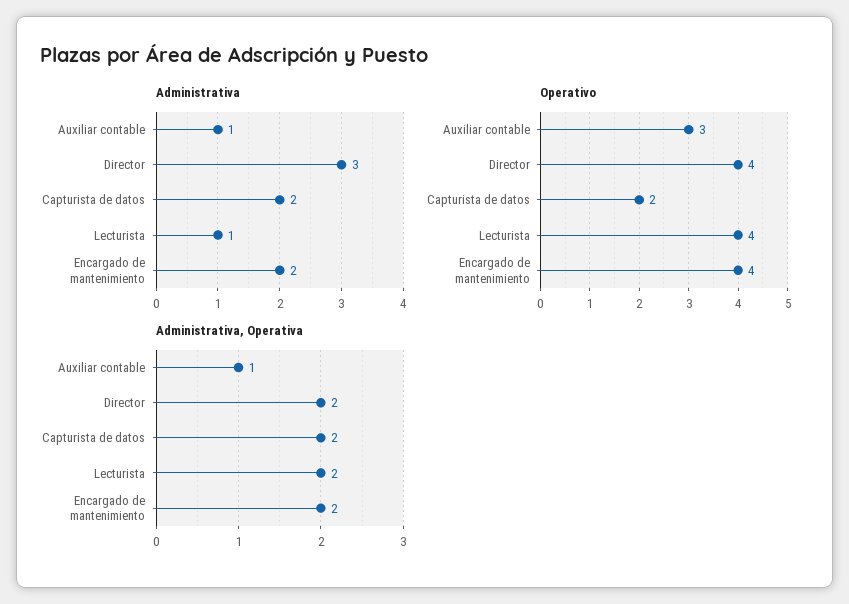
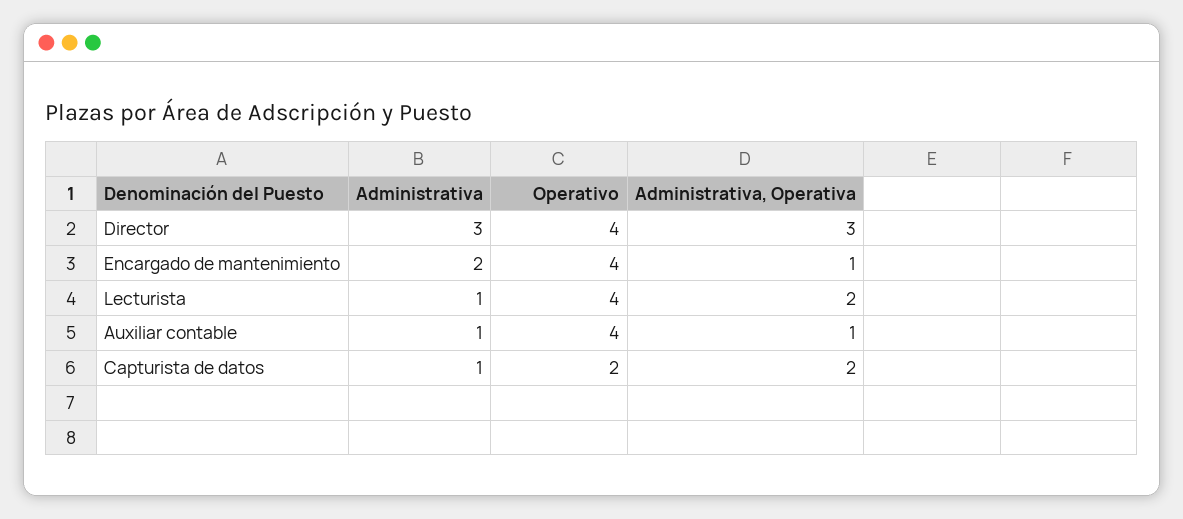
  {
    "Administrativa": {
      "Auxiliar contable": 1,
      "Director": 3,
-     "Capturista de datos": 2,
+     "Capturista de datos": 1,
      "Lecturista": 1,
      "Encargado de mantenimiento": 2
    },
    "Operativo": {
-     "Auxiliar contable": 3,
+     "Auxiliar contable": 4,
      "Director": 4,
      "Capturista de datos": 2,
      "Lecturista": 4,
      "Encargado de mantenimiento": 4
    },
    "Administrativa, Operativa": {
      "Auxiliar contable": 1,
-     "Director": 2,
+     "Director": 3,
      "Capturista de datos": 2,
      "Lecturista": 2,
-     "Encargado de mantenimiento": 2
+     "Encargado de mantenimiento": 1
    }
  }

